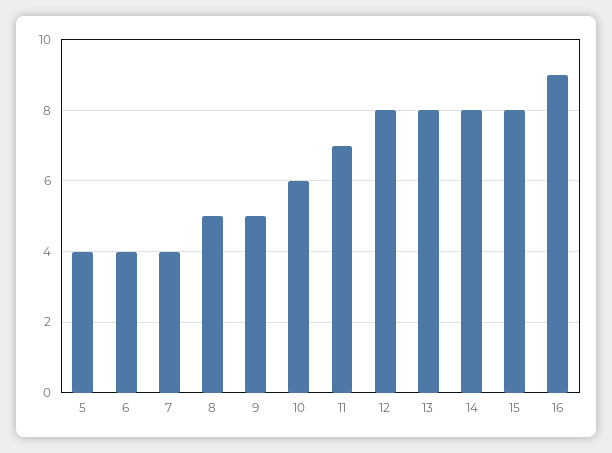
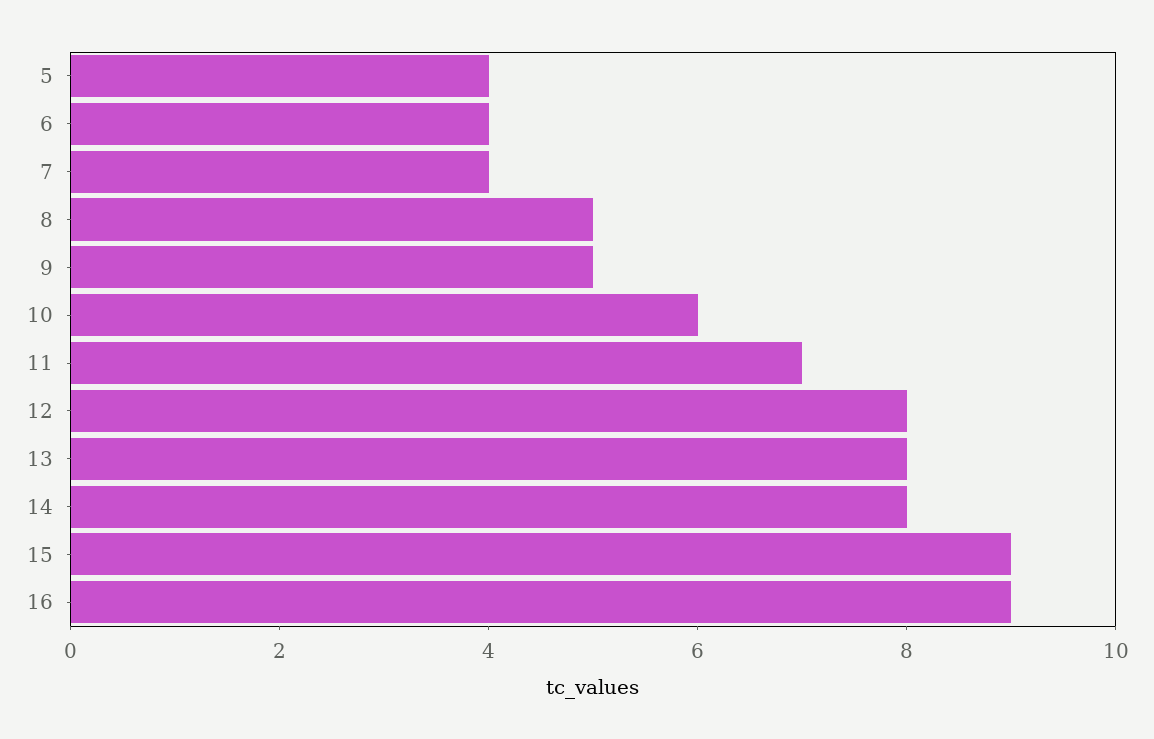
  {
    "5": 4,
    "6": 4,
    "7": 4,
    "8": 5,
    "9": 5,
    "10": 6,
    "11": 7,
    "12": 8,
    "13": 8,
    "14": 8,
-   "15": 8,
+   "15": 9,
    "16": 9
  }

